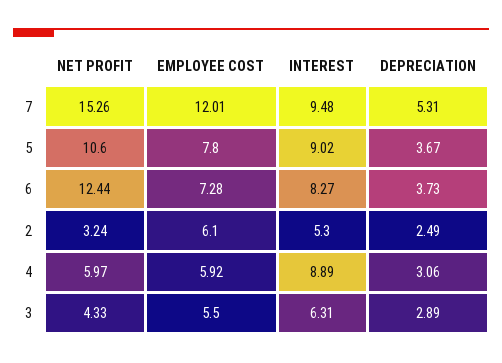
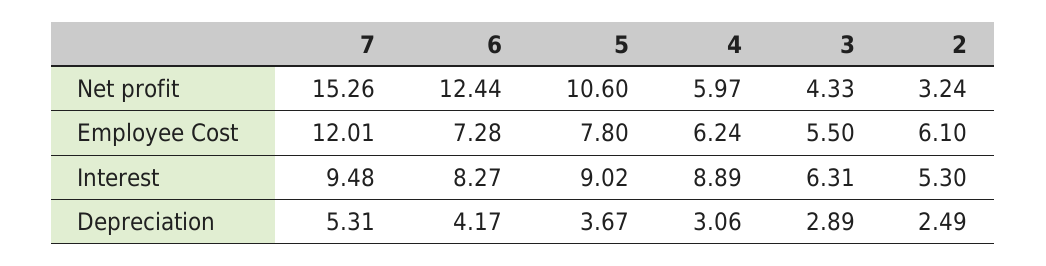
  {
    "NET PROFIT": {
      "7": 15.26,
      "5": 10.6,
      "6": 12.44,
      "2": 3.24,
      "4": 5.97,
      "3": 4.33
    },
    "EMPLOYEE COST": {
      "7": 12.01,
      "5": 7.8,
      "6": 7.28,
      "2": 6.1,
-     "4": 5.92,
+     "4": 6.24,
      "3": 5.5
    },
    "INTEREST": {
      "7": 9.48,
      "5": 9.02,
      "6": 8.27,
      "2": 5.3,
      "4": 8.89,
      "3": 6.31
    },
    "DEPRECIATION": {
      "7": 5.31,
      "5": 3.67,
-     "6": 3.73,
+     "6": 4.17,
      "2": 2.49,
      "4": 3.06,
      "3": 2.89
    }
  }

